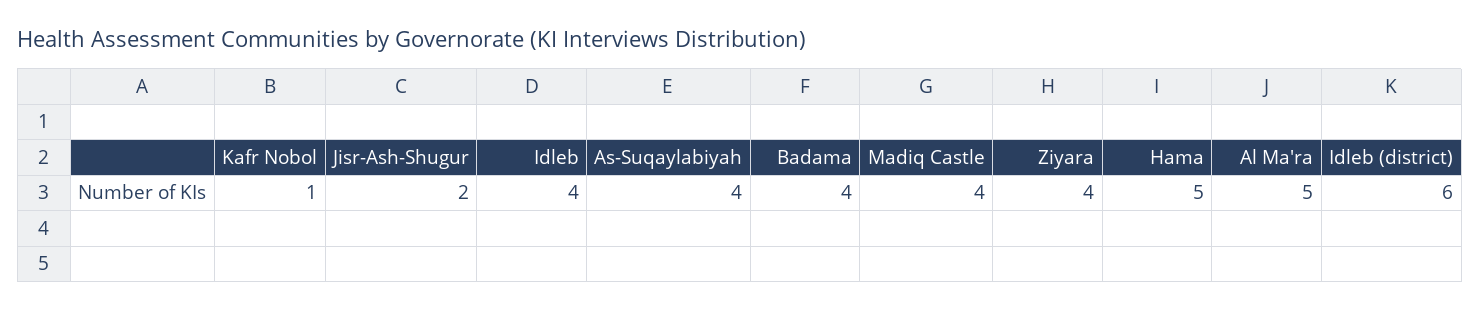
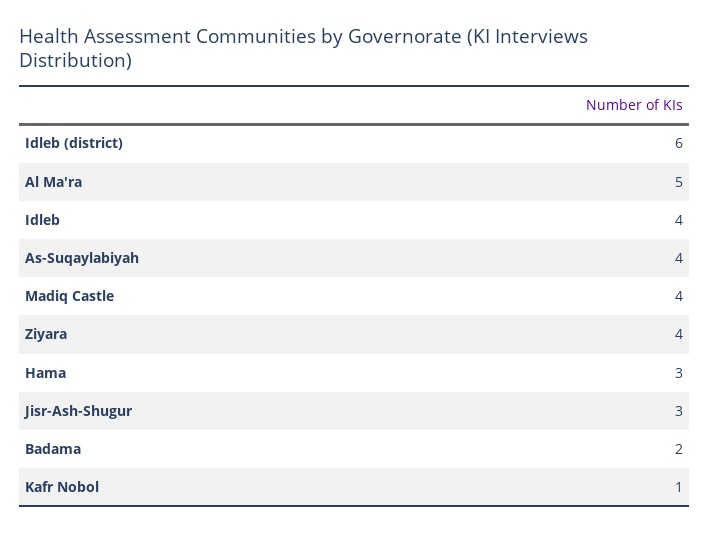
  {
    "Kafr Nobol": 1,
-   "Jisr-Ash-Shugur": 2,
+   "Jisr-Ash-Shugur": 3,
    "Idleb": 4,
    "As-Suqaylabiyah": 4,
-   "Badama": 4,
+   "Badama": 2,
    "Madiq Castle": 4,
    "Ziyara": 4,
-   "Hama": 5,
+   "Hama": 3,
    "Al Ma'ra": 5,
    "Idleb (district)": 6
  }

